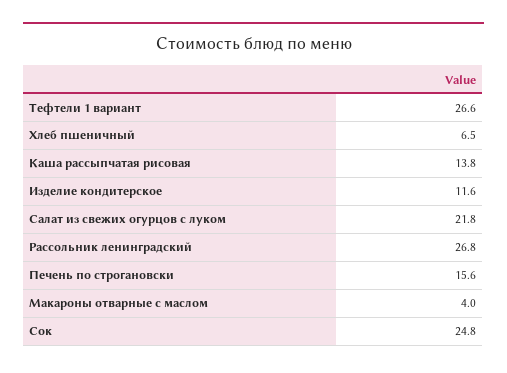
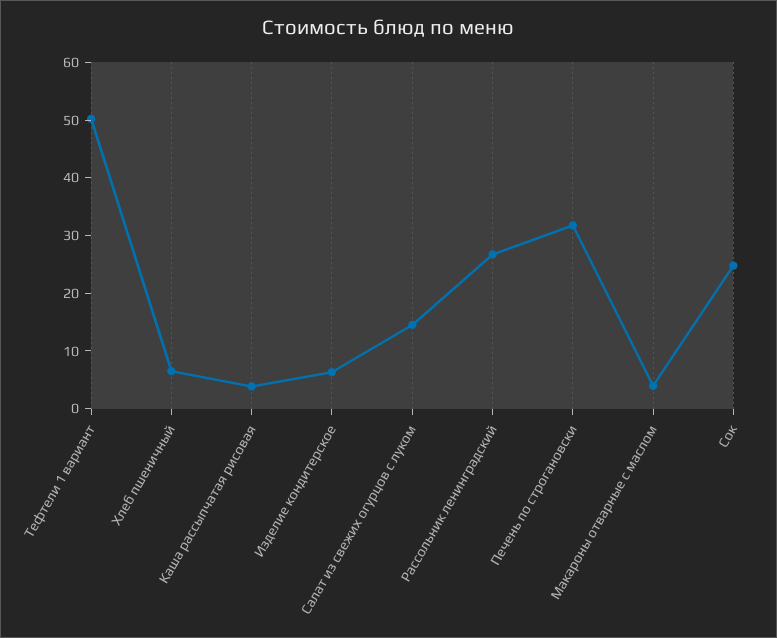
  {
-   "Тефтели 1 вариант": 26.6,
+   "Тефтели 1 вариант": 50,
    "Хлеб пшеничный": 6.5,
-   "Каша рассыпчатая рисовая": 13.8,
+   "Каша рассыпчатая рисовая": 4,
-   "Изделие кондитерское": 11.6,
+   "Изделие кондитерское": 6,
-   "Салат из свежих огурцов с луком": 21.8,
+   "Салат из свежих огурцов с луком": 14,
    "Рассольник ленинградский": 26.8,
-   "Печень по строгановски": 15.6,
+   "Печень по строгановски": 32,
    "Макароны отварные с маслом": 4,
    "Сок": 24.8
  }

